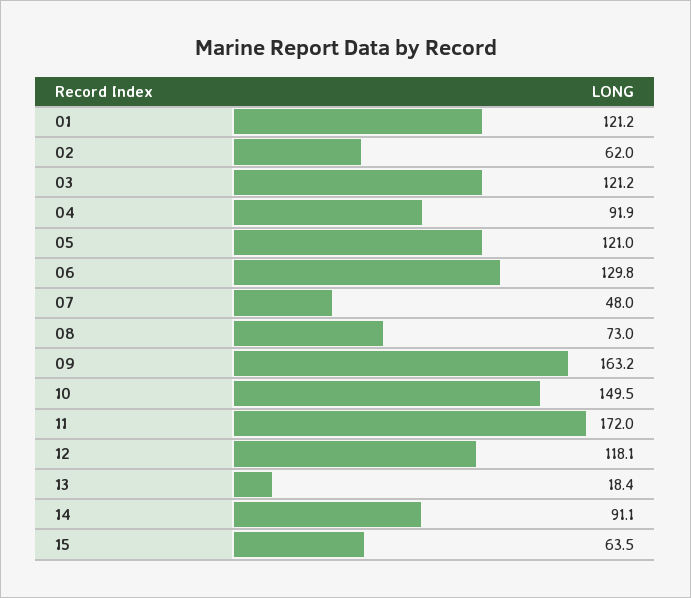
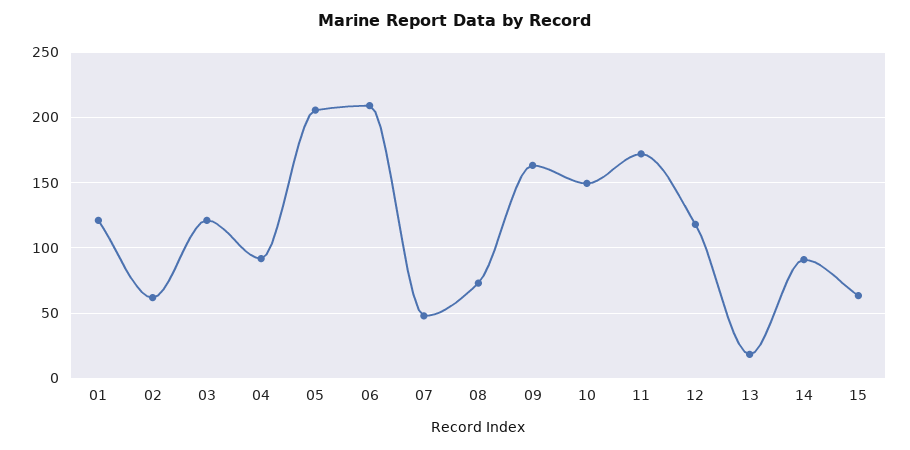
  {
    "01": 121.2,
    "02": 62,
    "03": 121.2,
    "04": 91.9,
-   "05": 121,
+   "05": 205,
-   "06": 129.8,
+   "06": 210,
    "07": 48,
    "08": 73,
    "09": 163.2,
    "10": 149.5,
    "11": 172,
    "12": 118.1,
    "13": 18.4,
    "14": 91.1,
    "15": 63.5
  }

